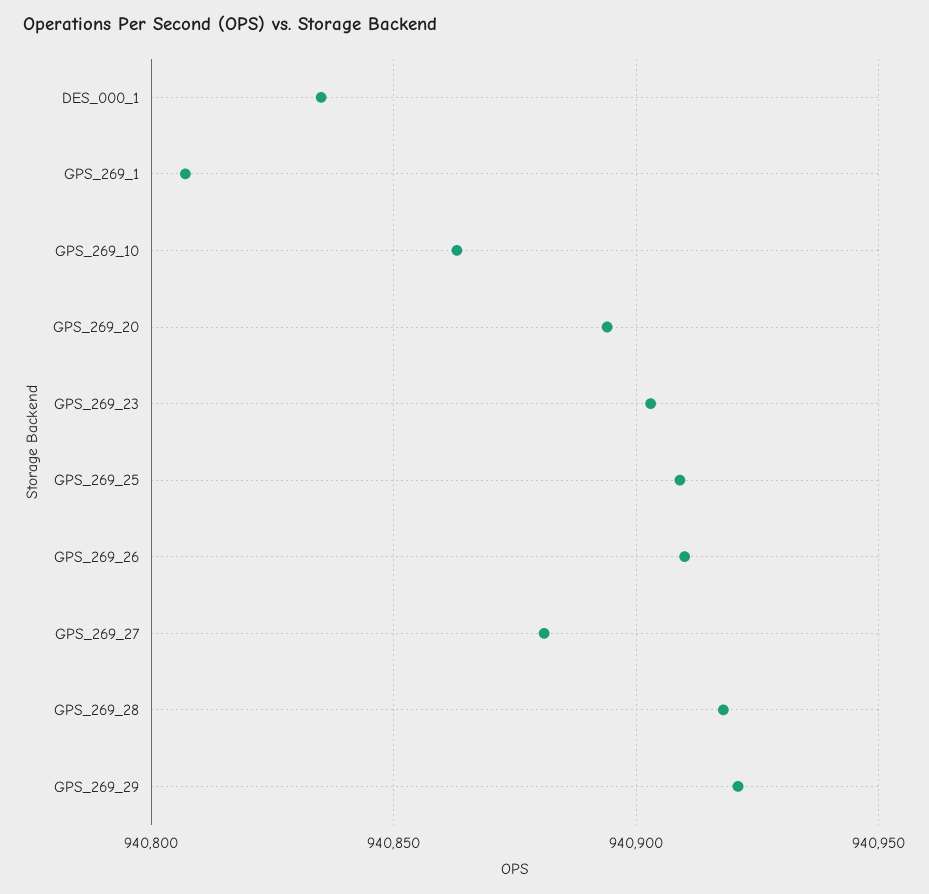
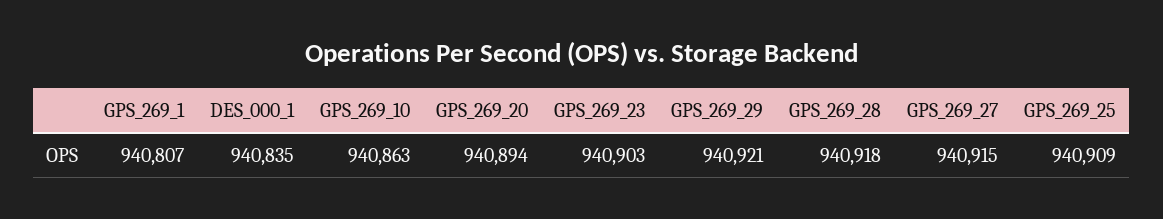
  {
    "DES_000_1": 940835,
    "GPS_269_1": 940807,
    "GPS_269_10": 940863,
    "GPS_269_20": 940894,
    "GPS_269_23": 940903,
    "GPS_269_25": 940909,
-   "GPS_269_26": 940910,
-   "GPS_269_27": 940880,
+   "GPS_269_27": 940915,
    "GPS_269_28": 940918,
    "GPS_269_29": 940921
  }

